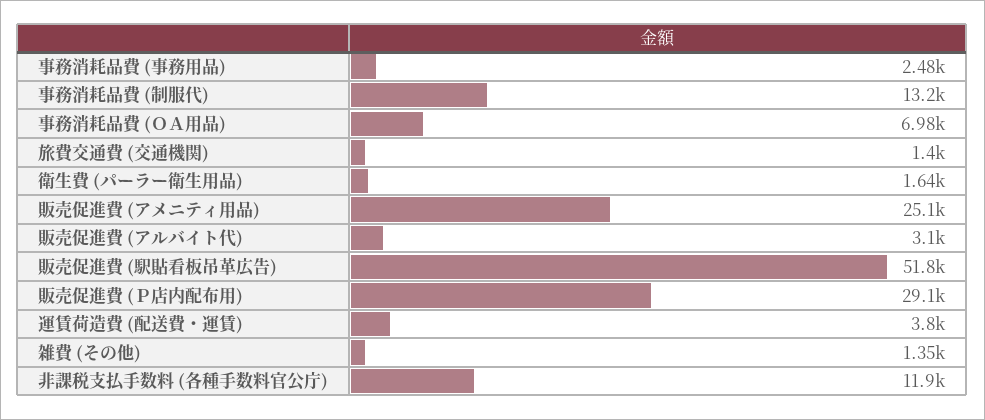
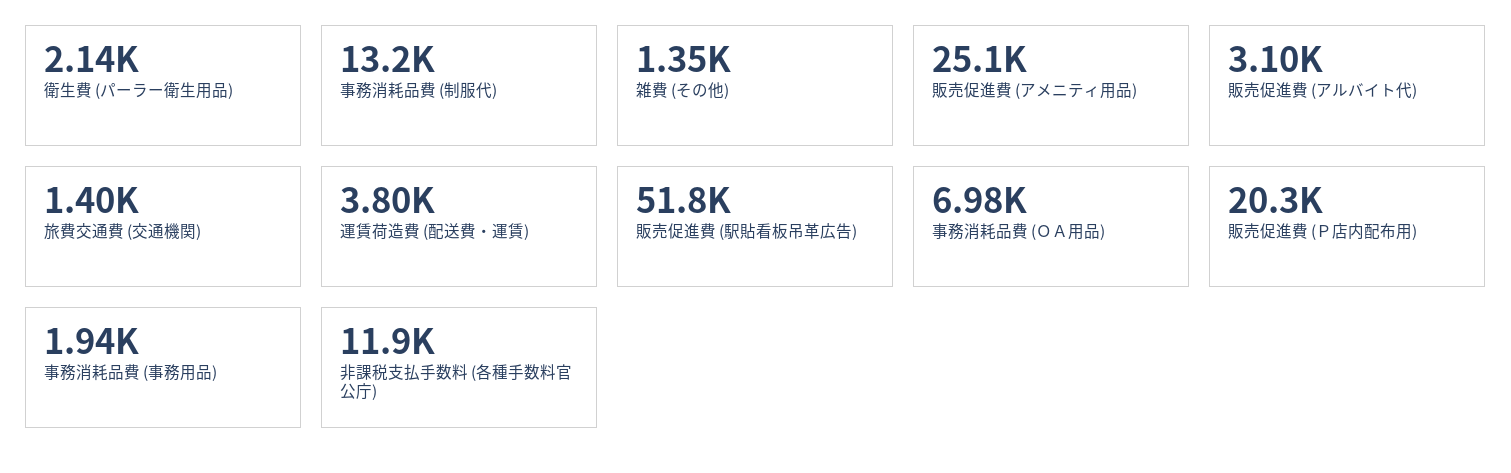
  {
-   "事務消耗品費 (事務用品)": 2480,
+   "事務消耗品費 (事務用品)": 1940,
    "事務消耗品費 (制服代)": 13200,
    "事務消耗品費 (ＯＡ用品)": 6980,
    "旅費交通費 (交通機関)": 1400,
-   "衛生費 (パーラー衛生用品)": 1640,
+   "衛生費 (パーラー衛生用品)": 2140,
    "販売促進費 (アメニティ用品)": 25100,
    "販売促進費 (アルバイト代)": 3100,
    "販売促進費 (駅貼看板吊革広告)": 51800,
-   "販売促進費 (Ｐ店内配布用)": 29100,
+   "販売促進費 (Ｐ店内配布用)": 20300,
    "運賃荷造費 (配送費・運賃)": 3800,
    "雑費 (その他)": 1350,
    "非課税支払手数料 (各種手数料官公庁)": 11900
  }

